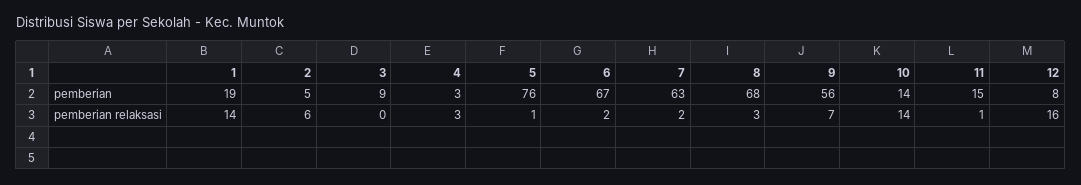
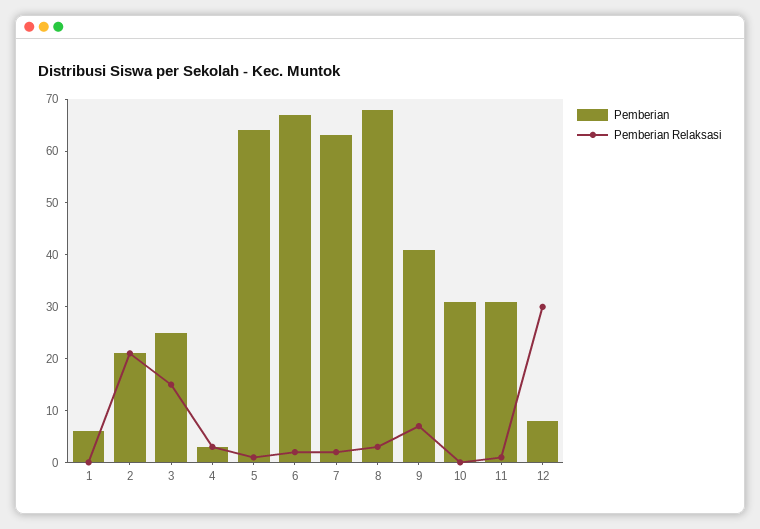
  {
    "pemberian": {
-     "1": 19,
+     "1": 5,
-     "2": 5,
+     "2": 20,
-     "3": 9,
+     "3": 25,
      "4": 3,
-     "5": 76,
+     "5": 65,
      "6": 67,
      "7": 63,
      "8": 68,
-     "9": 56,
+     "9": 40,
-     "10": 14,
+     "10": 30,
-     "11": 15,
+     "11": 30,
      "12": 8
    },
    "pemberian relaksasi": {
-     "1": 14,
+     "1": 0,
-     "2": 6,
+     "2": 20,
-     "3": 0,
+     "3": 15,
      "4": 3,
      "5": 1,
      "6": 2,
      "7": 2,
      "8": 3,
      "9": 7,
-     "10": 14,
+     "10": 0,
      "11": 1,
-     "12": 16
+     "12": 30
    }
  }

